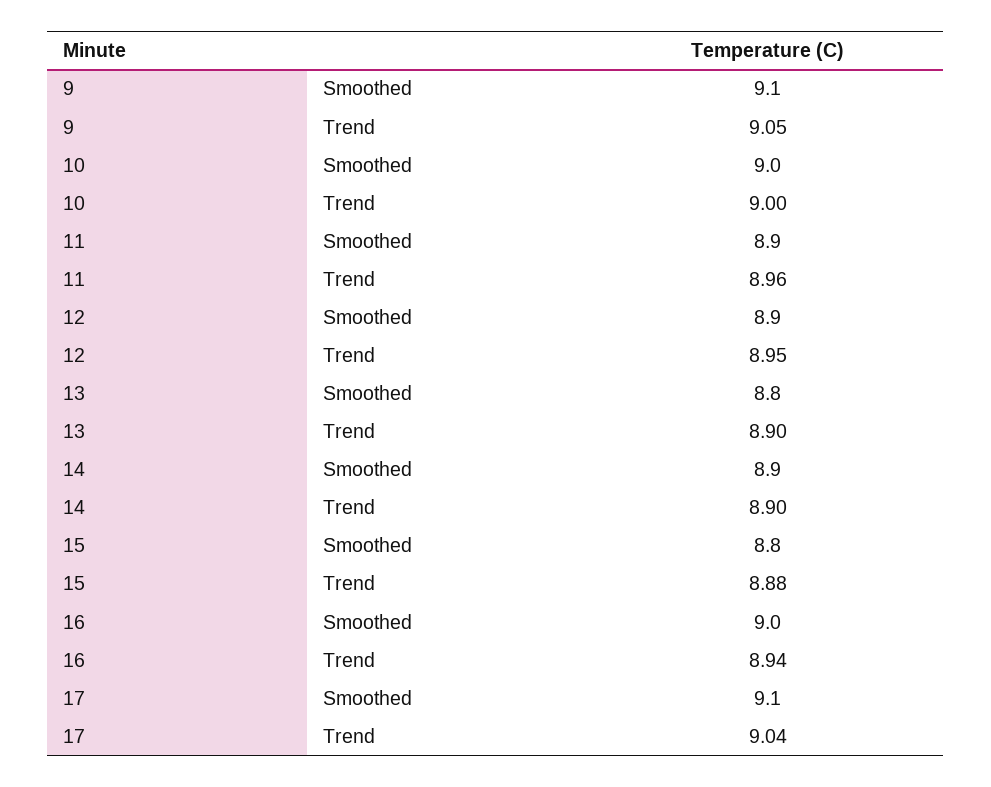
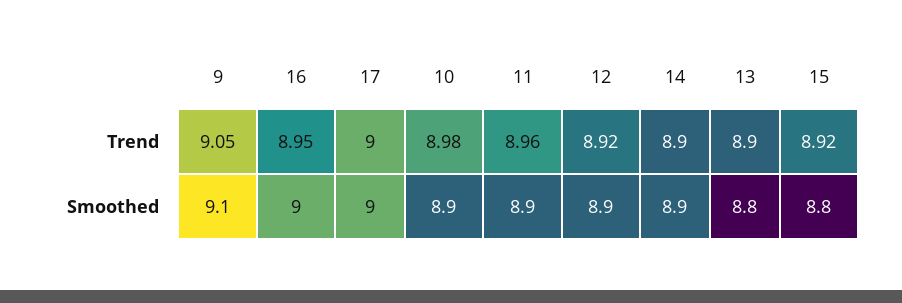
  {
    "9": {
      "Smoothed": 9.1,
      "Trend": 9.05
    },
    "10": {
-     "Smoothed": 9,
+     "Smoothed": 8.9,
-     "Trend": 9
+     "Trend": 8.98
    },
    "11": {
      "Smoothed": 8.9,
      "Trend": 8.96
    },
    "12": {
      "Smoothed": 8.9,
-     "Trend": 8.95
+     "Trend": 8.92
    },
    "13": {
      "Smoothed": 8.8,
      "Trend": 8.9
    },
    "14": {
      "Smoothed": 8.9,
      "Trend": 8.9
    },
    "15": {
      "Smoothed": 8.8,
-     "Trend": 8.88
+     "Trend": 8.92
    },
    "16": {
      "Smoothed": 9,
-     "Trend": 8.94
+     "Trend": 8.95
    },
    "17": {
-     "Smoothed": 9.1,
+     "Smoothed": 9,
-     "Trend": 9.04
+     "Trend": 9
    }
  }

